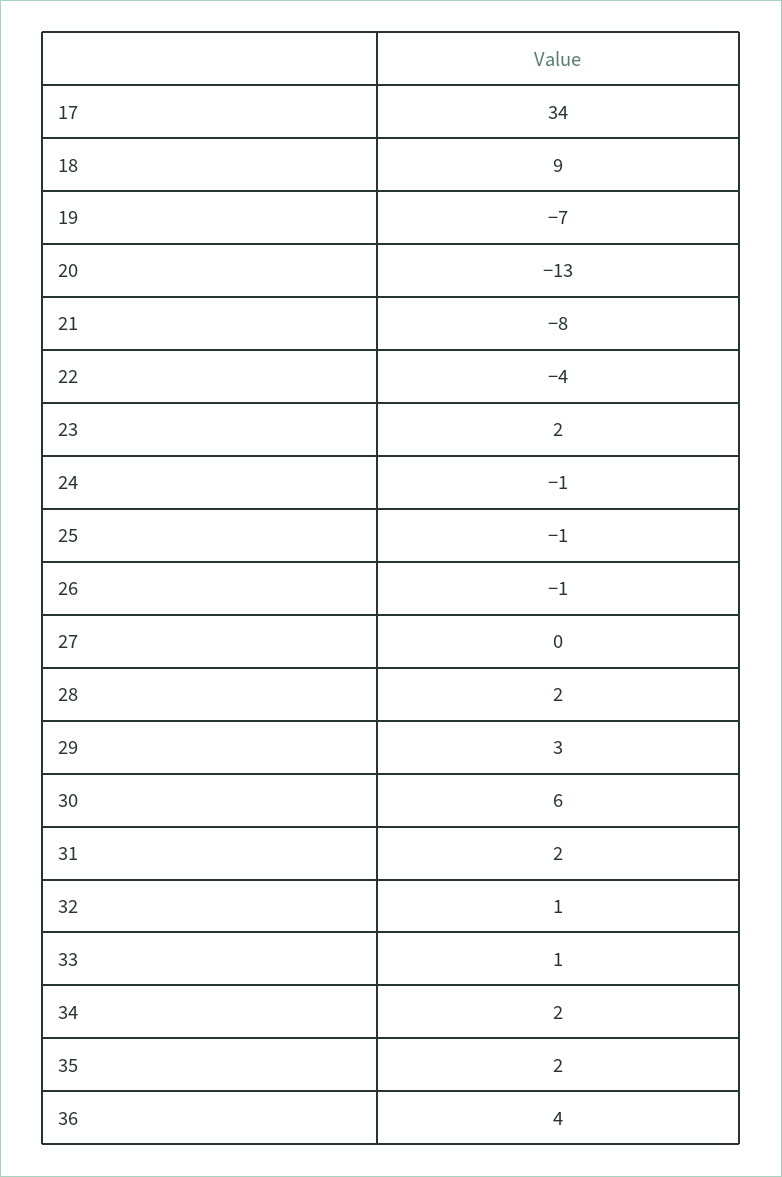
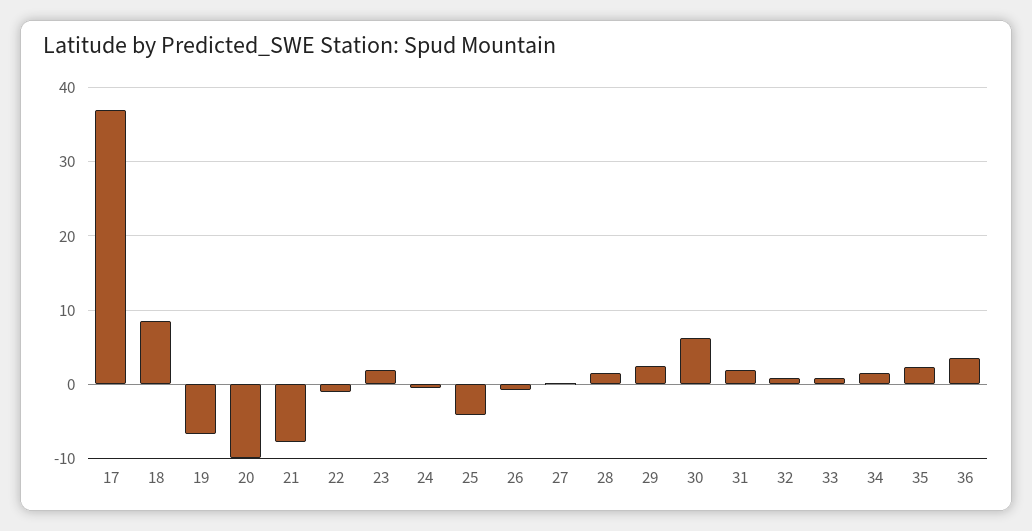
  {
-   "17": 34,
+   "17": 37,
    "18": 9,
    "19": -7,
-   "20": -13,
+   "20": -10,
    "21": -8,
-   "22": -4,
+   "22": -1,
    "23": 2,
    "24": -1,
-   "25": -1,
+   "25": -4,
    "26": -1,
    "27": 0,
    "28": 2,
    "29": 3,
    "30": 6,
    "31": 2,
    "32": 1,
    "33": 1,
    "34": 2,
    "35": 2,
    "36": 4
  }

